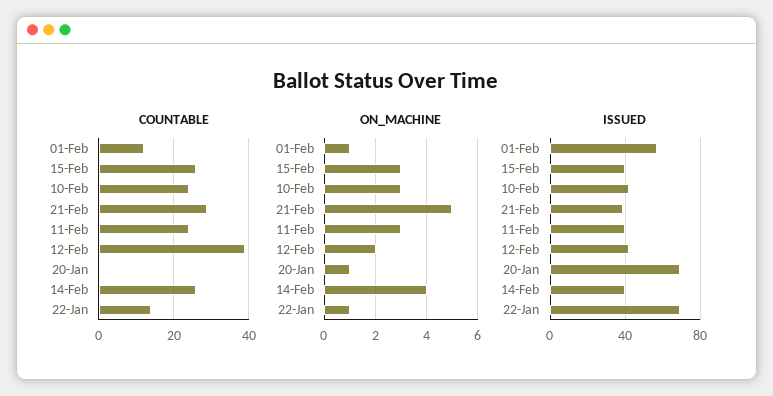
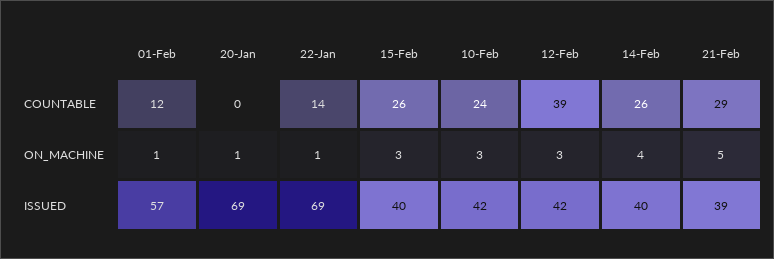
  {
    "COUNTABLE": {
      "01-Feb": 12,
      "15-Feb": 26,
      "10-Feb": 24,
      "21-Feb": 29,
-     "11-Feb": 25,
      "12-Feb": 39,
      "20-Jan": 0,
      "14-Feb": 26,
      "22-Jan": 14
    },
    "ON_MACHINE": {
      "01-Feb": 1,
      "15-Feb": 3,
      "10-Feb": 3,
      "21-Feb": 5,
-     "11-Feb": 3,
-     "12-Feb": 2,
+     "12-Feb": 3,
      "20-Jan": 1,
      "14-Feb": 4,
      "22-Jan": 1
    },
    "ISSUED": {
      "01-Feb": 57,
      "15-Feb": 40,
      "10-Feb": 42,
      "21-Feb": 39,
-     "11-Feb": 40,
      "12-Feb": 42,
      "20-Jan": 69,
      "14-Feb": 40,
      "22-Jan": 69
    }
  }

